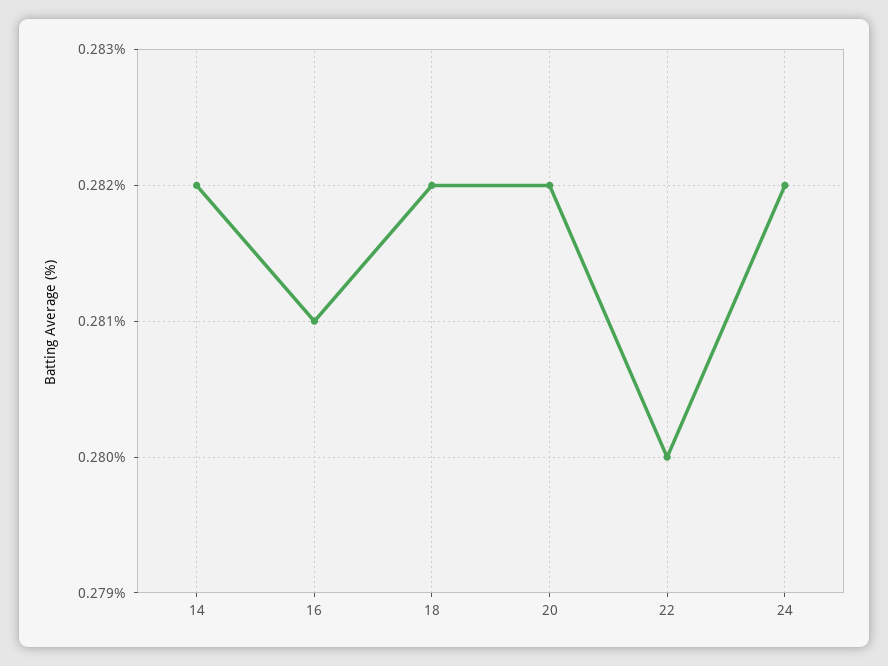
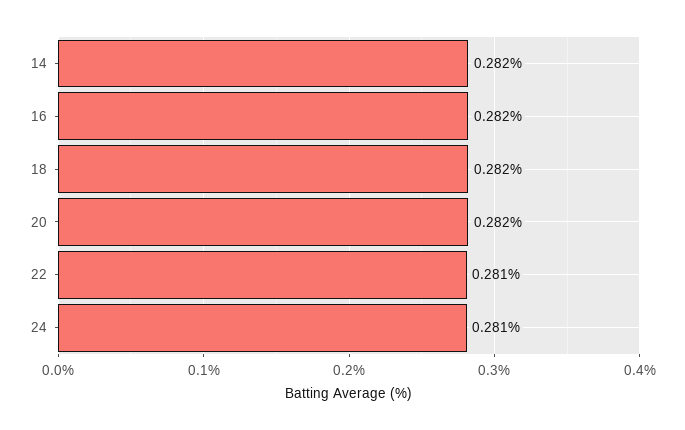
  {
    "14": 0.282,
-   "16": 0.281,
+   "16": 0.282,
    "18": 0.282,
    "20": 0.282,
-   "22": 0.28,
+   "22": 0.281,
-   "24": 0.282
+   "24": 0.281
  }

